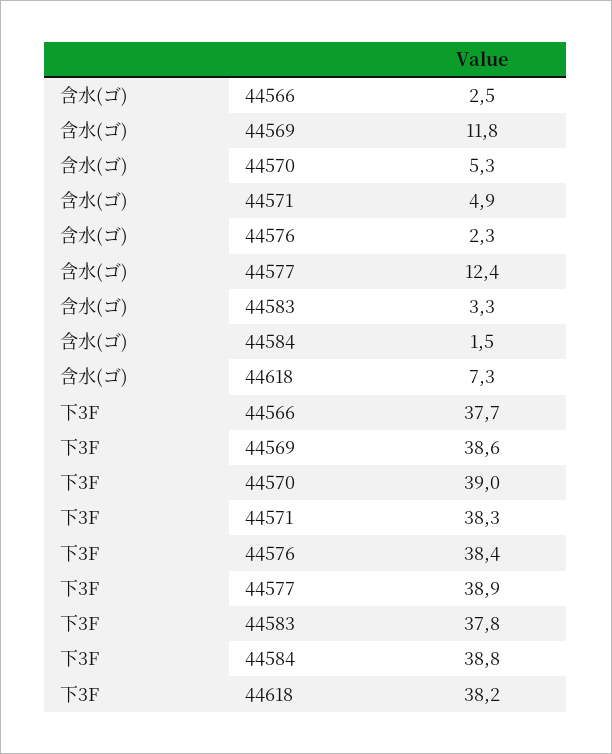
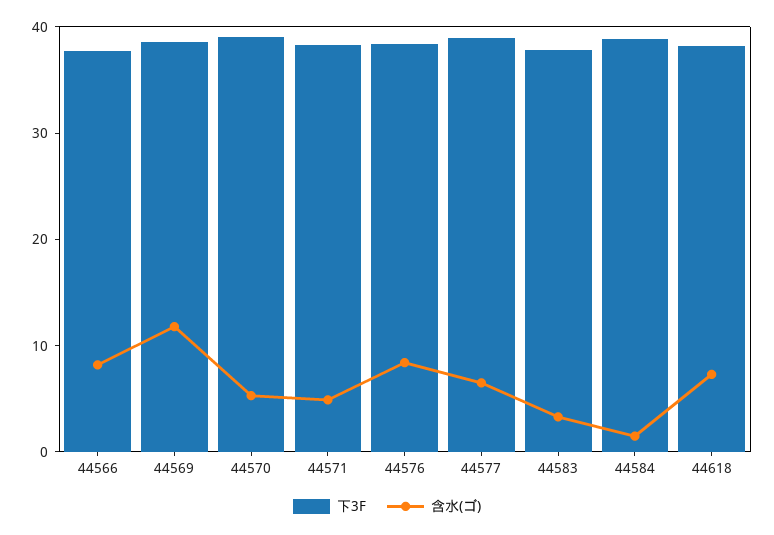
  {
    "含水(ゴ)": {
-     "44566": 2.5,
+     "44566": 8,
      "44569": 11.8,
      "44570": 5.3,
      "44571": 4.9,
-     "44576": 2.3,
+     "44576": 8,
-     "44577": 12.4,
+     "44577": 6,
      "44583": 3.3,
      "44584": 1.5,
      "44618": 7.3
    },
    "下3F": {
      "44566": 37.7,
      "44569": 38.6,
      "44570": 39,
      "44571": 38.3,
      "44576": 38.4,
      "44577": 38.9,
      "44583": 37.8,
      "44584": 38.8,
      "44618": 38.2
    }
  }

